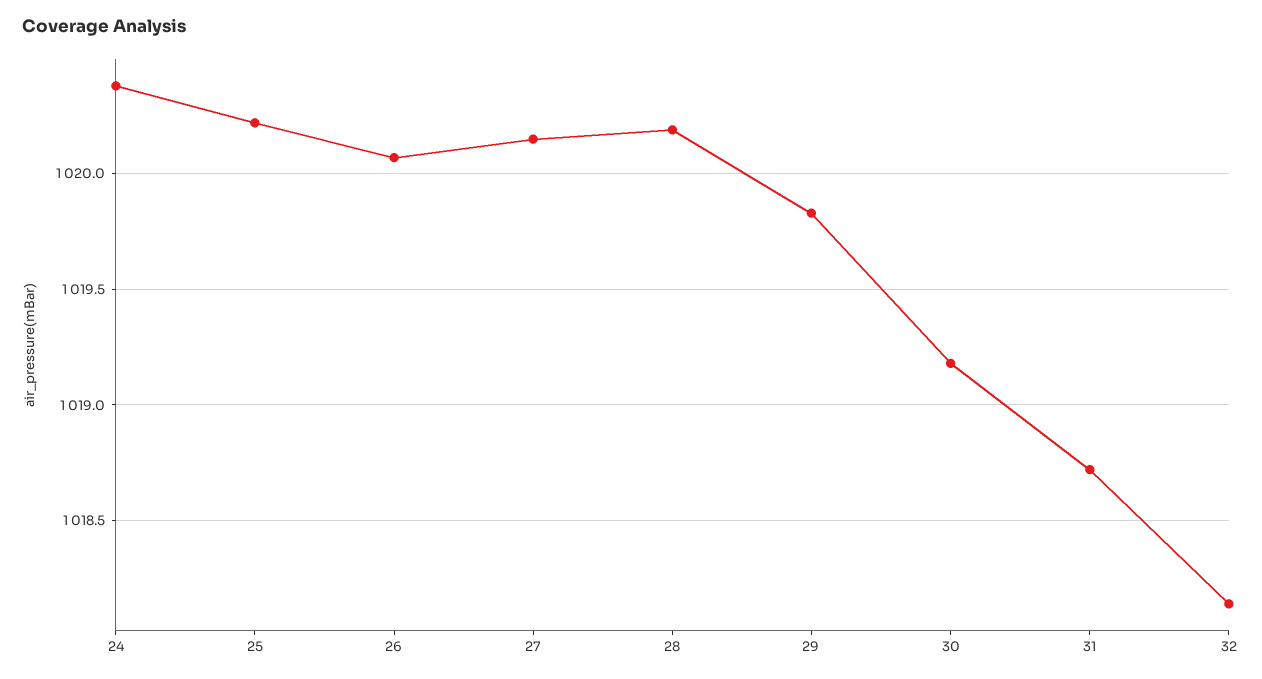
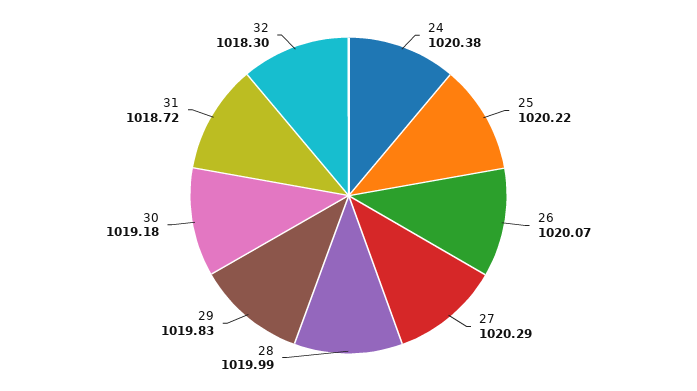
  {
    "24": 1020.38,
    "25": 1020.22,
    "26": 1020.07,
-   "27": 1020.15,
+   "27": 1020.29,
-   "28": 1020.2,
+   "28": 1019.99,
    "29": 1019.83,
    "30": 1019.18,
    "31": 1018.72,
-   "32": 1018.15
+   "32": 1018.3
  }

